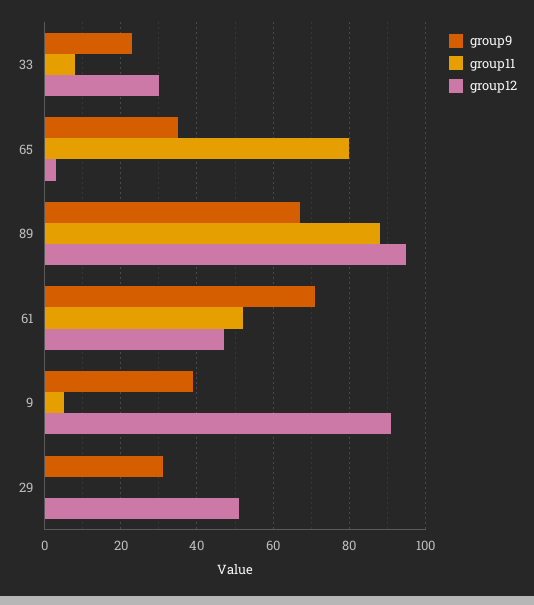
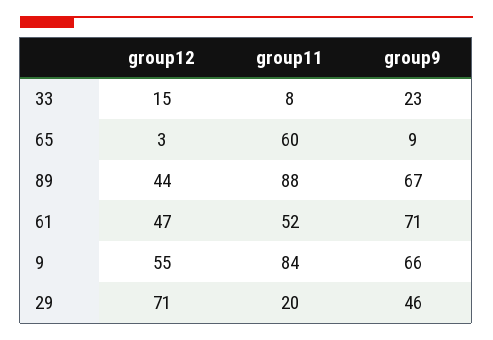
  {
    "group9": {
      "33": 23,
-     "65": 35,
+     "65": 9,
      "89": 67,
      "61": 71,
-     "9": 40,
+     "9": 66,
-     "29": 30
+     "29": 46
    },
    "group11": {
      "33": 8,
-     "65": 80,
+     "65": 60,
      "89": 88,
      "61": 52,
-     "9": 5,
+     "9": 84,
-     "29": 0
+     "29": 20
    },
    "group12": {
-     "33": 30,
+     "33": 15,
      "65": 3,
-     "89": 95,
+     "89": 44,
      "61": 47,
-     "9": 90,
+     "9": 55,
-     "29": 50
+     "29": 71
    }
  }

